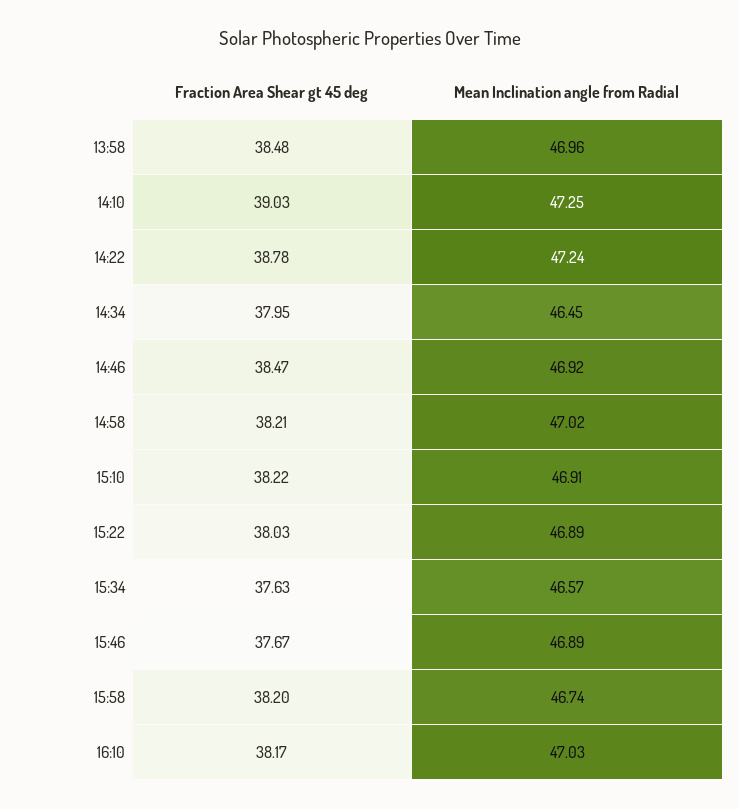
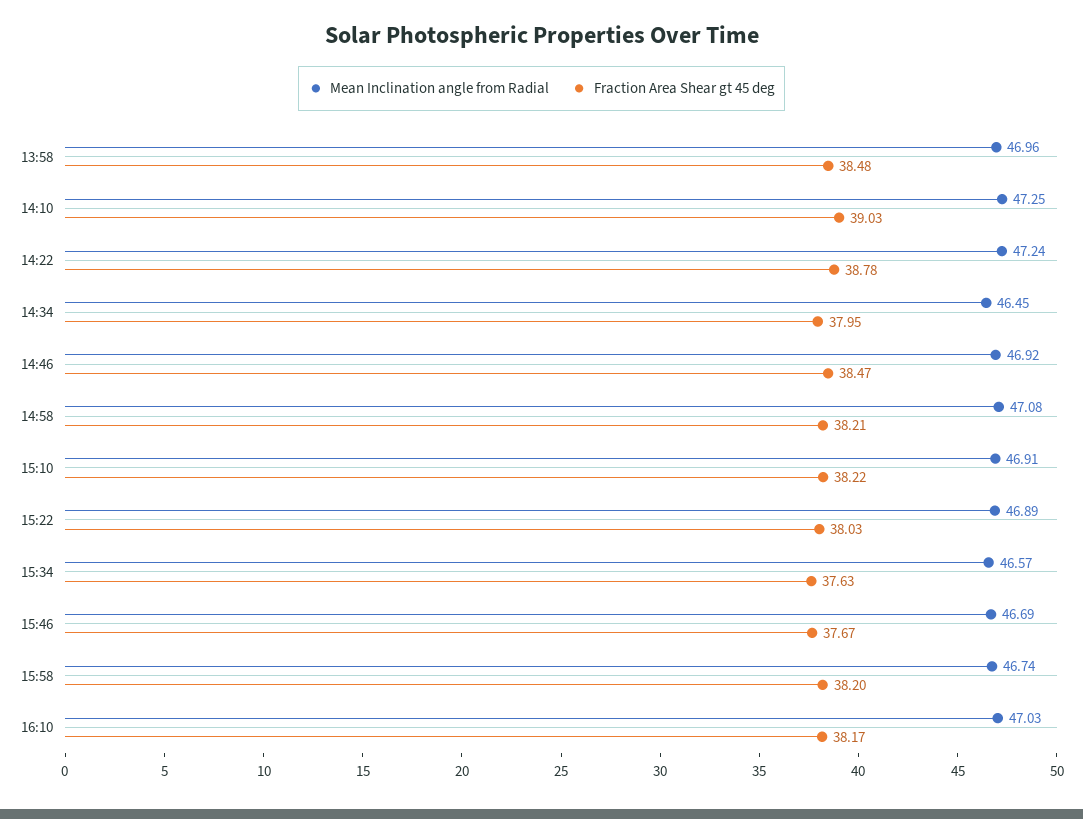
  {
    "Fraction Area Shear gt 45 deg": {
      "13:58": 38.48,
      "14:10": 39.03,
      "14:22": 38.78,
      "14:34": 37.95,
      "14:46": 38.47,
      "14:58": 38.21,
      "15:10": 38.22,
      "15:22": 38.03,
      "15:34": 37.63,
      "15:46": 37.67,
      "15:58": 38.2,
      "16:10": 38.17
    },
    "Mean Inclination angle from Radial": {
      "13:58": 46.96,
      "14:10": 47.25,
      "14:22": 47.24,
      "14:34": 46.45,
      "14:46": 46.92,
-     "14:58": 47.02,
+     "14:58": 47.08,
      "15:10": 46.91,
      "15:22": 46.89,
      "15:34": 46.57,
-     "15:46": 46.89,
+     "15:46": 46.69,
      "15:58": 46.74,
      "16:10": 47.03
    }
  }

